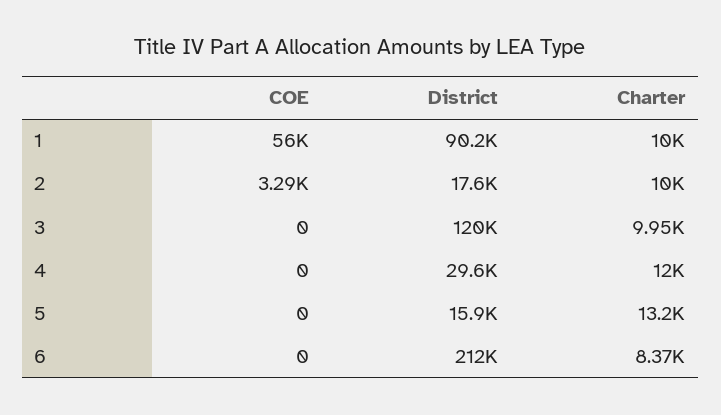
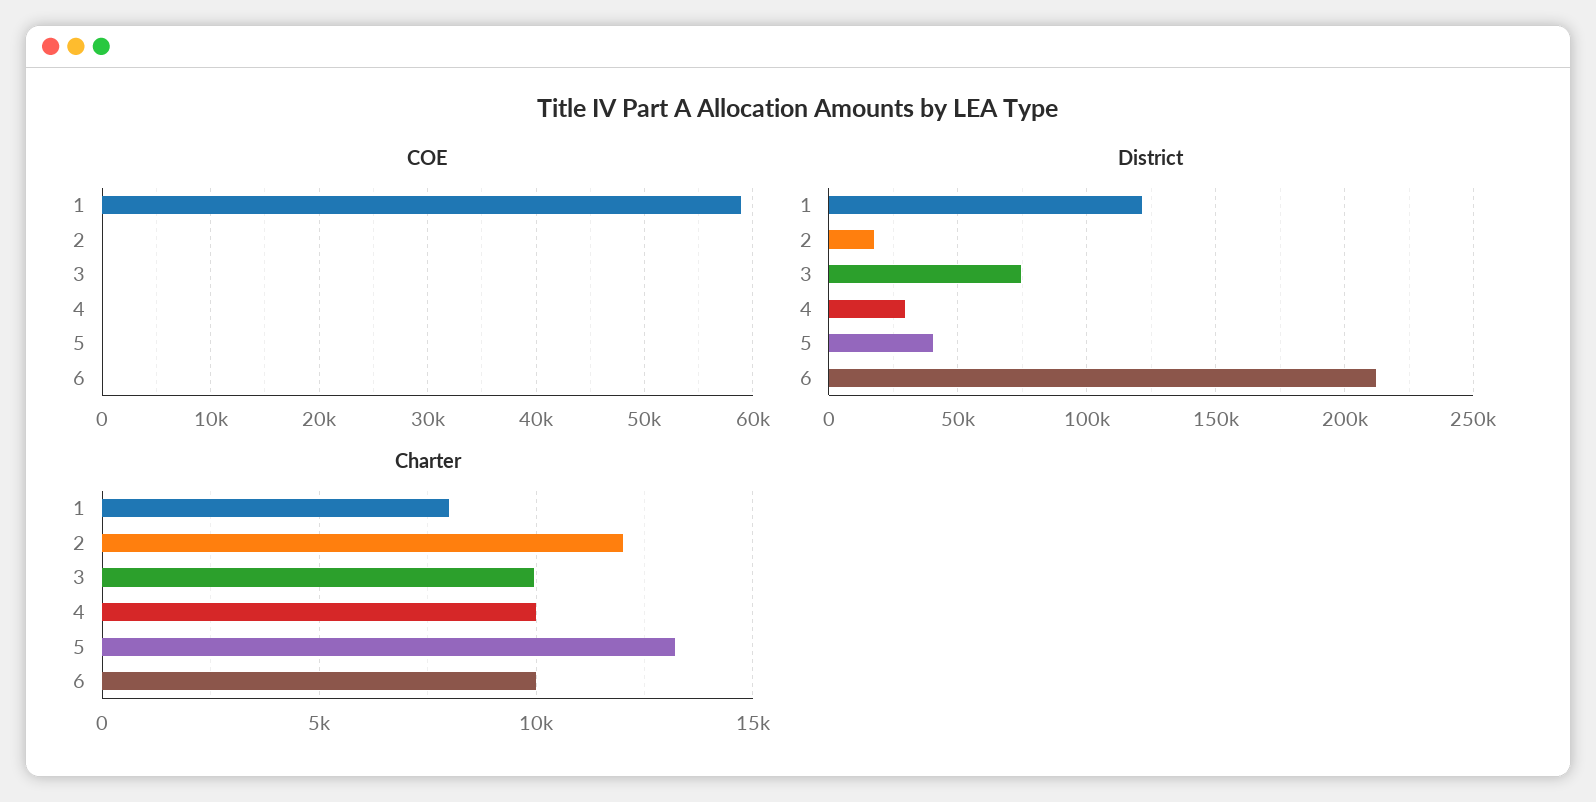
  {
    "COE": {
-     "1": 56000,
+     "1": 59000,
-     "2": 3290,
+     "2": 0,
      "3": 0,
      "4": 0,
      "5": 0,
      "6": 0
    },
    "District": {
-     "1": 90200,
+     "1": 120000,
      "2": 17600,
-     "3": 120000,
+     "3": 75000,
      "4": 29600,
-     "5": 15900,
+     "5": 40000,
      "6": 212000
    },
    "Charter": {
-     "1": 10000,
+     "1": 8000,
-     "2": 10000,
+     "2": 12000,
      "3": 9950,
-     "4": 12000,
+     "4": 10000,
      "5": 13200,
-     "6": 8370
+     "6": 10000
    }
  }

